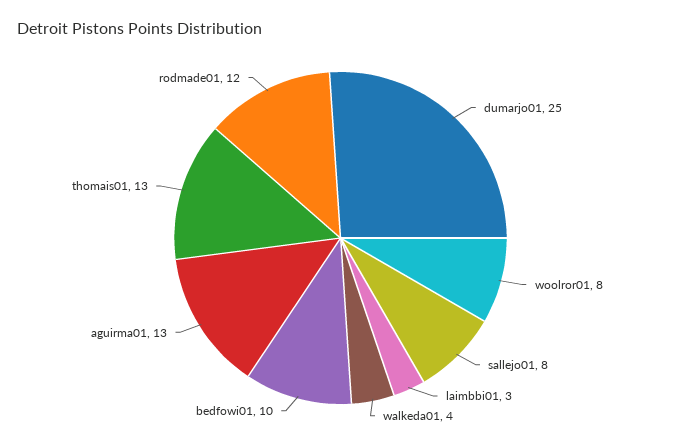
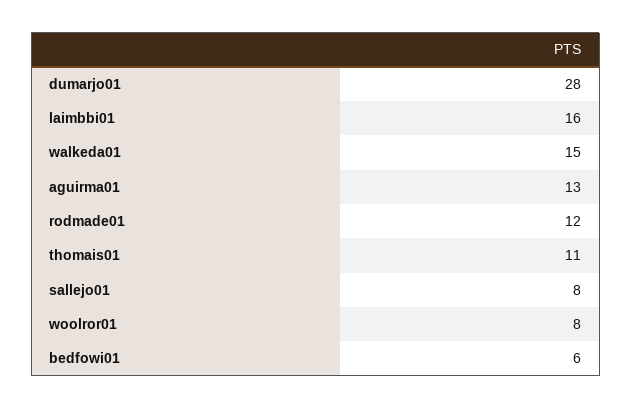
  {
-   "dumarjo01": 25,
+   "dumarjo01": 28,
    "woolror01": 8,
    "sallejo01": 8,
-   "laimbbi01": 3,
+   "laimbbi01": 16,
-   "walkeda01": 4,
+   "walkeda01": 15,
-   "bedfowi01": 10,
+   "bedfowi01": 6,
    "aguirma01": 13,
-   "thomais01": 13,
+   "thomais01": 11,
    "rodmade01": 12
  }

